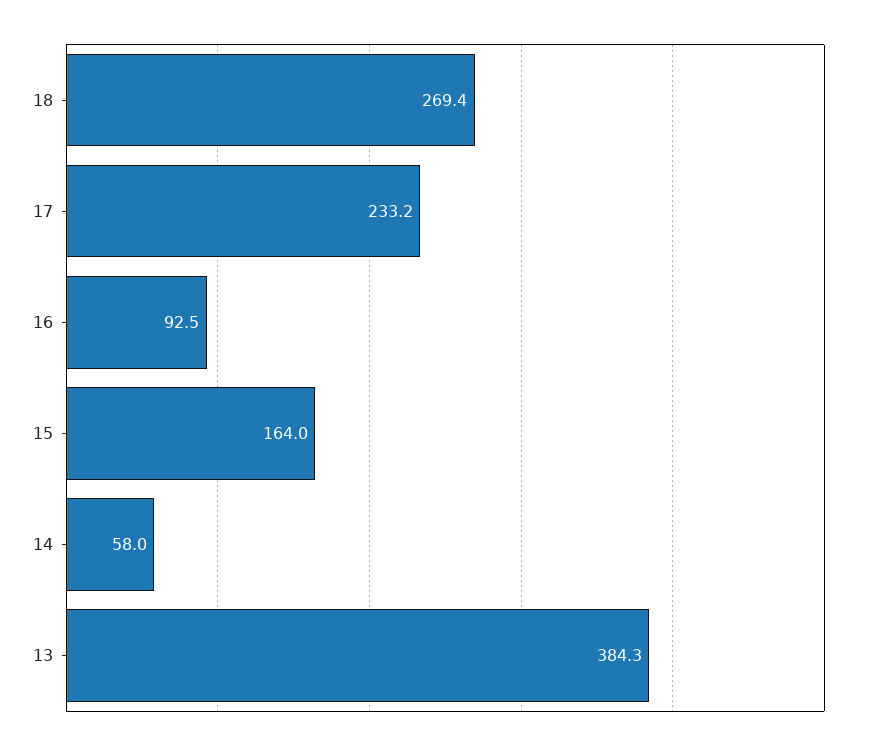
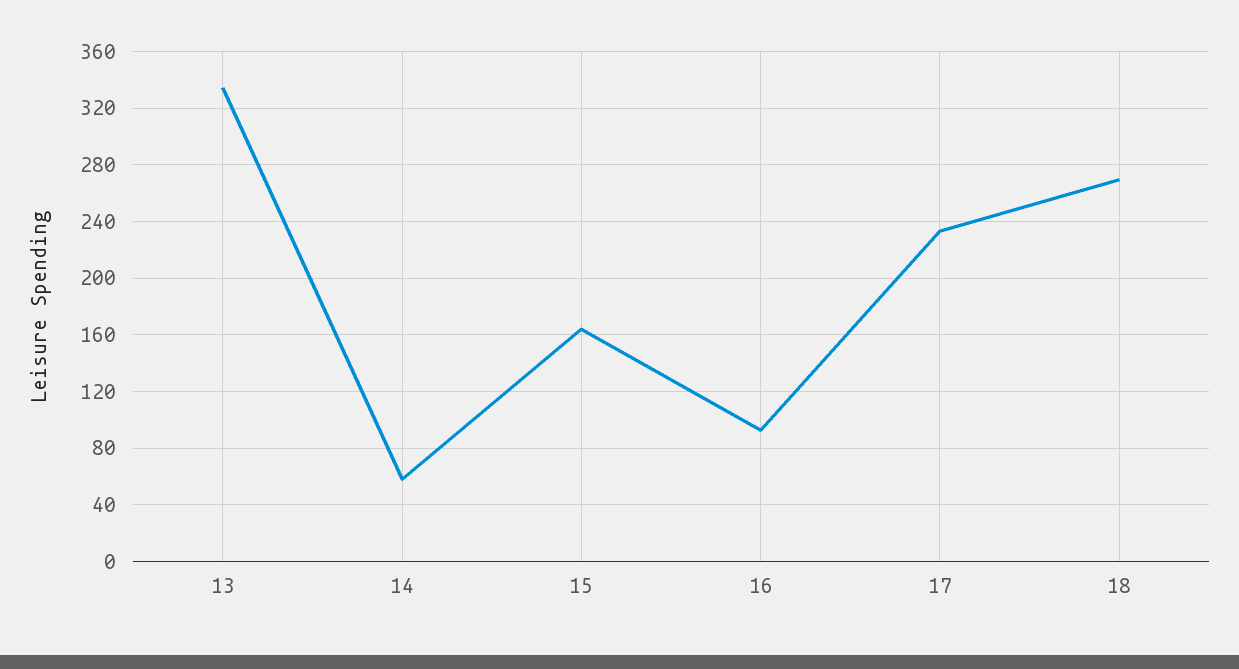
  {
    "18": 269.4,
    "17": 233.2,
    "16": 92.5,
    "15": 164,
    "14": 58,
-   "13": 384.3
+   "13": 335
  }

